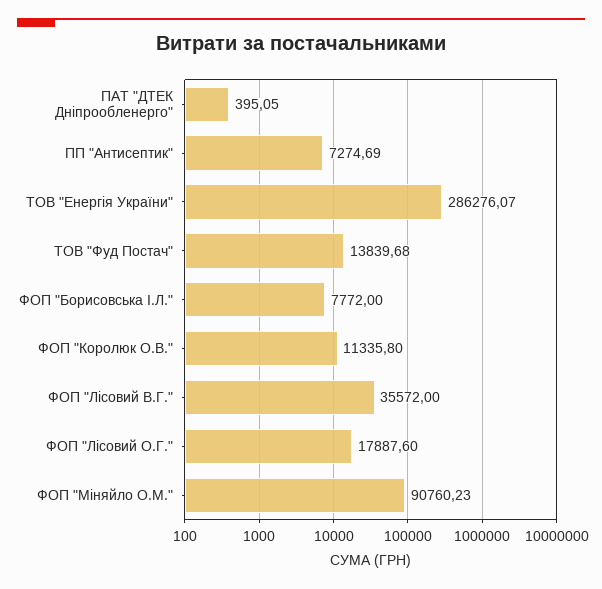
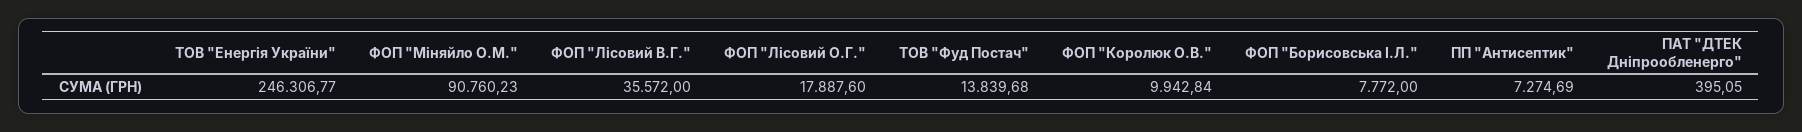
  {
    "ПАТ \"ДТЕК Дніпрообленерго\"": 395.05,
    "ПП \"Антисептик\"": 7274.69,
-   "ТОВ \"Енергія України\"": 286276.07,
+   "ТОВ \"Енергія України\"": 246306.77,
    "ТОВ \"Фуд Постач\"": 13839.68,
    "ФОП \"Борисовська І.Л.\"": 7772,
-   "ФОП \"Королюк О.В.\"": 11335.8,
+   "ФОП \"Королюк О.В.\"": 9942.84,
    "ФОП \"Лісовий В.Г.\"": 35572,
    "ФОП \"Лісовий О.Г.\"": 17887.6,
    "ФОП \"Міняйло О.М.\"": 90760.23
  }

